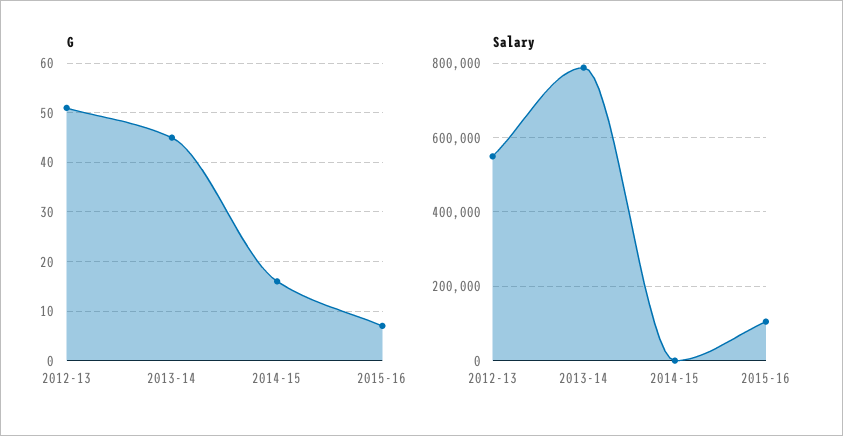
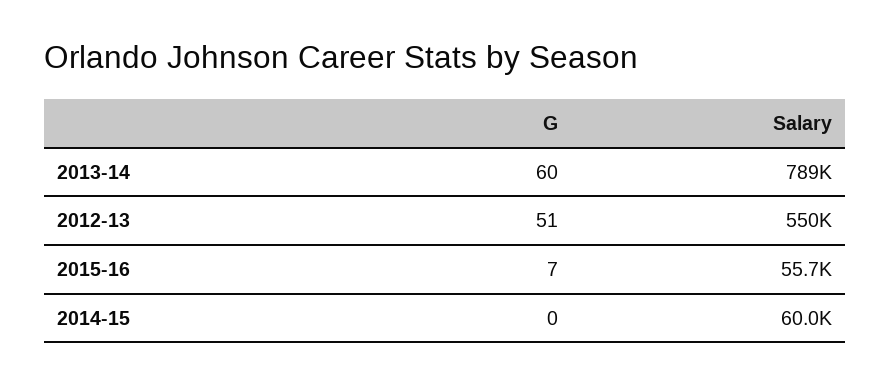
  {
    "G": {
      "2012-13": 51,
-     "2013-14": 45,
+     "2013-14": 60,
-     "2014-15": 15,
+     "2014-15": 0,
      "2015-16": 7
    },
    "Salary": {
      "2012-13": 550000,
      "2013-14": 789000,
-     "2014-15": 0,
+     "2014-15": 60000,
-     "2015-16": 100000
+     "2015-16": 55700
    }
  }

